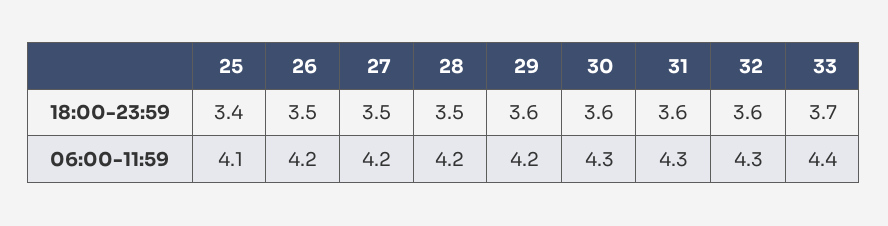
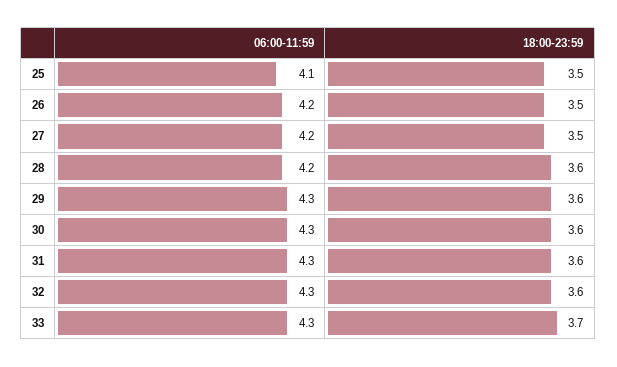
  {
    "25": {
-     "18:00-23:59": 3.4,
+     "18:00-23:59": 3.5,
      "06:00-11:59": 4.1
    },
    "26": {
      "18:00-23:59": 3.5,
      "06:00-11:59": 4.2
    },
    "27": {
      "18:00-23:59": 3.5,
      "06:00-11:59": 4.2
    },
    "28": {
-     "18:00-23:59": 3.5,
+     "18:00-23:59": 3.6,
      "06:00-11:59": 4.2
    },
    "29": {
      "18:00-23:59": 3.6,
-     "06:00-11:59": 4.2
+     "06:00-11:59": 4.3
    },
    "30": {
      "18:00-23:59": 3.6,
      "06:00-11:59": 4.3
    },
    "31": {
      "18:00-23:59": 3.6,
      "06:00-11:59": 4.3
    },
    "32": {
      "18:00-23:59": 3.6,
      "06:00-11:59": 4.3
    },
    "33": {
      "18:00-23:59": 3.7,
-     "06:00-11:59": 4.4
+     "06:00-11:59": 4.3
    }
  }

